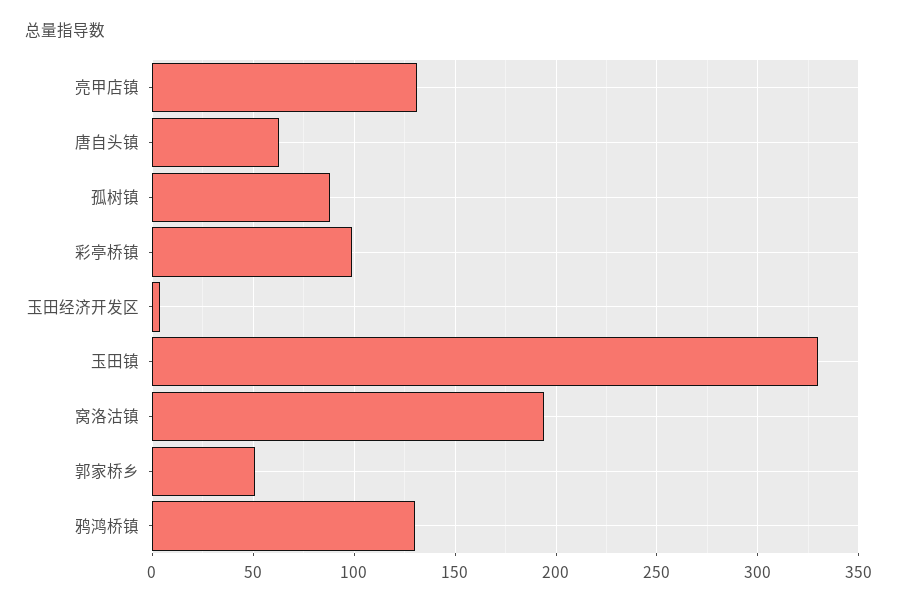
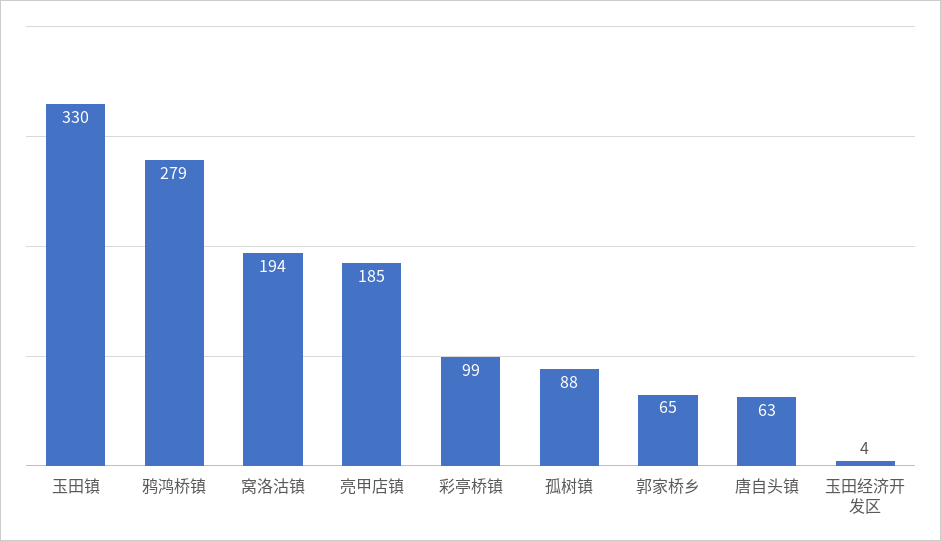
  {
-   "亮甲店镇": 130,
+   "亮甲店镇": 185,
    "唐自头镇": 63,
    "孤树镇": 88,
    "彩亭桥镇": 99,
    "玉田经济开发区": 4,
    "玉田镇": 330,
    "窝洛沽镇": 194,
-   "郭家桥乡": 50,
+   "郭家桥乡": 65,
-   "鸦鸿桥镇": 130
+   "鸦鸿桥镇": 279
  }

